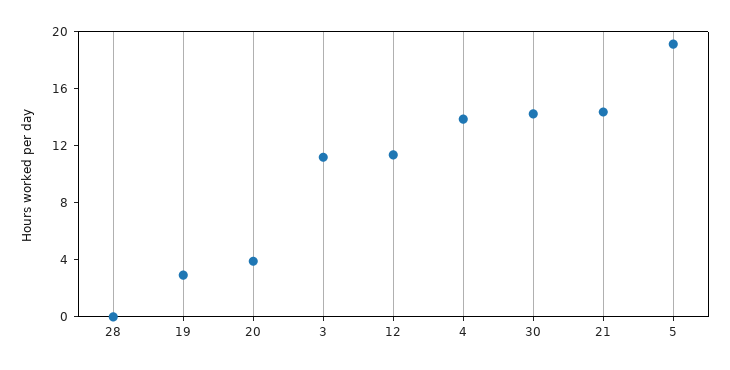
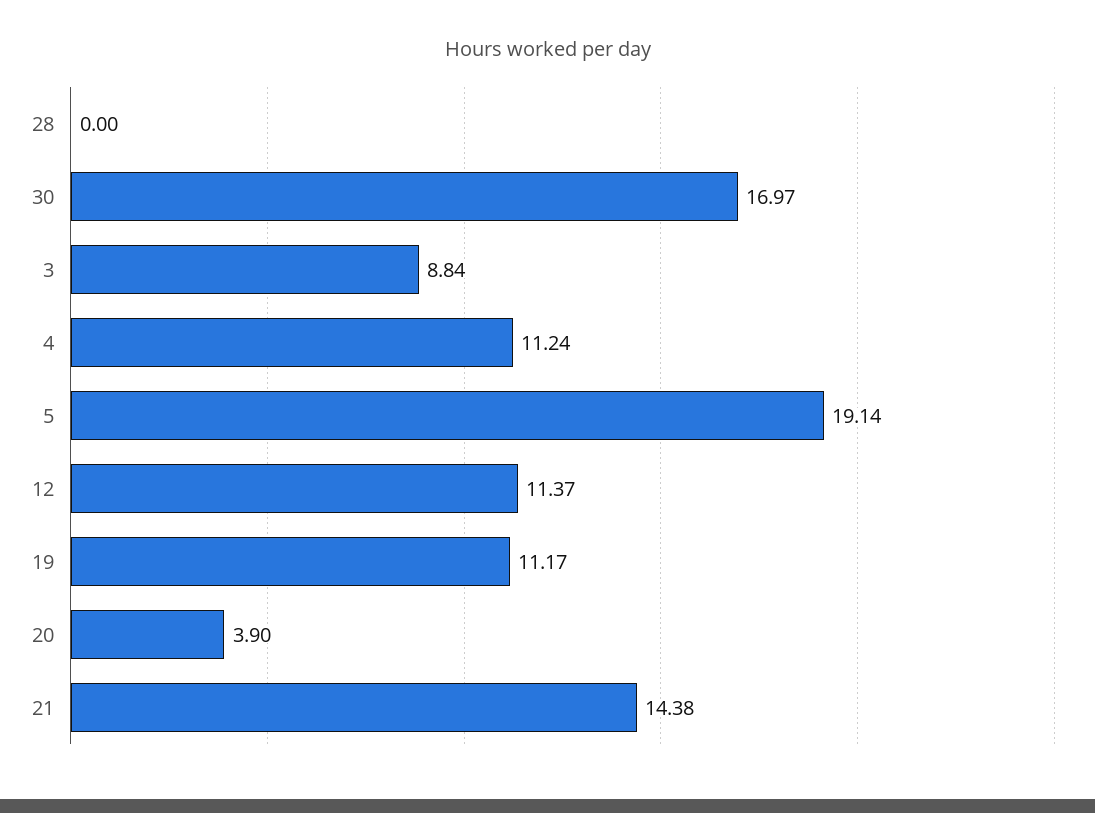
  {
    "28": 0,
-   "19": 3,
+   "19": 11.17,
    "20": 3.9,
-   "3": 11,
+   "3": 8.84,
    "12": 11.37,
-   "4": 14,
+   "4": 11.24,
-   "30": 14,
+   "30": 16.97,
    "21": 14.38,
    "5": 19.14
  }

